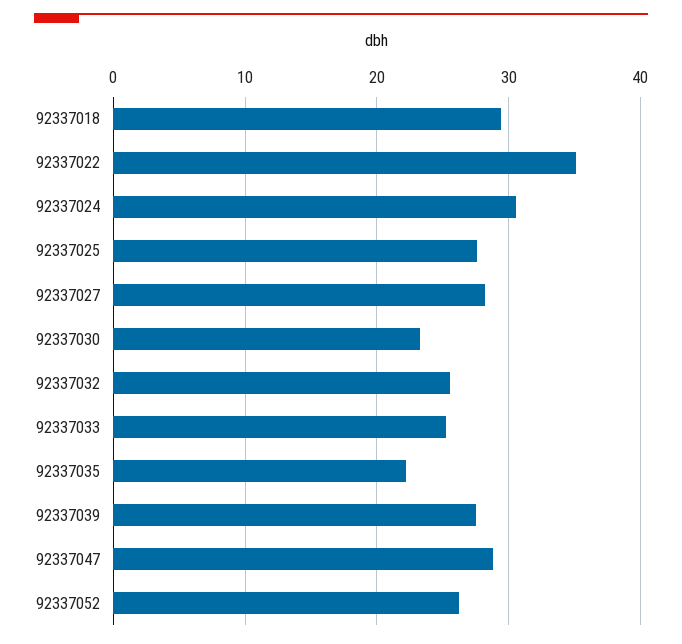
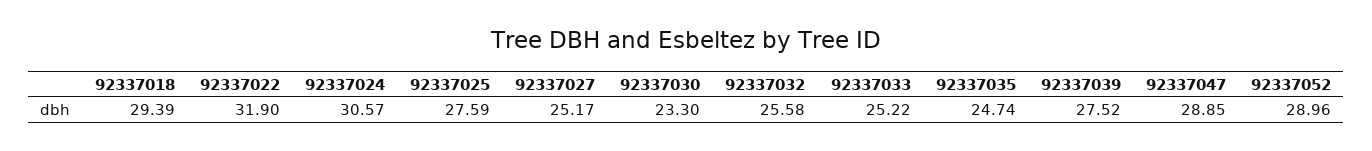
  {
    "92337018": 29.39,
-   "92337022": 35,
+   "92337022": 31.9,
    "92337024": 30.57,
    "92337025": 27.59,
-   "92337027": 28,
+   "92337027": 25.17,
    "92337030": 23.3,
    "92337032": 25.58,
    "92337033": 25.22,
-   "92337035": 22,
+   "92337035": 24.74,
    "92337039": 27.52,
    "92337047": 28.85,
-   "92337052": 26
+   "92337052": 28.96
  }

